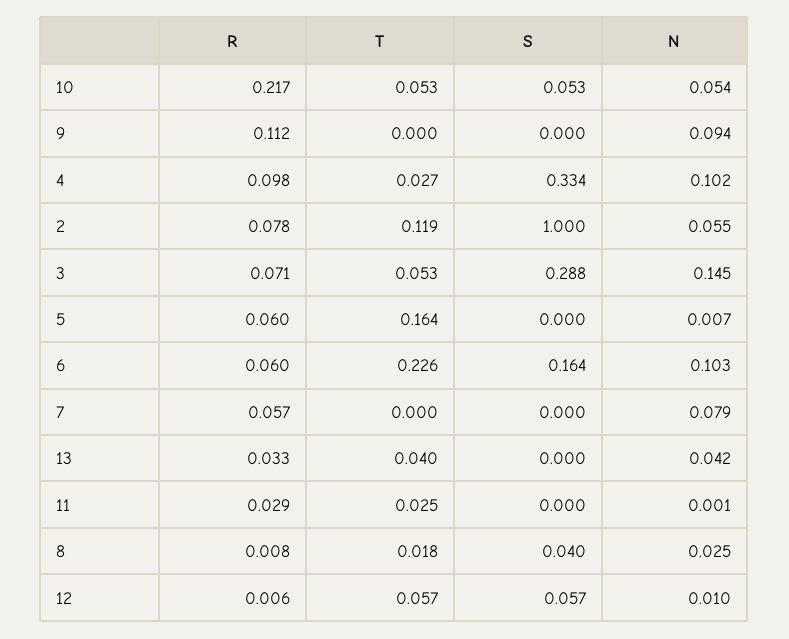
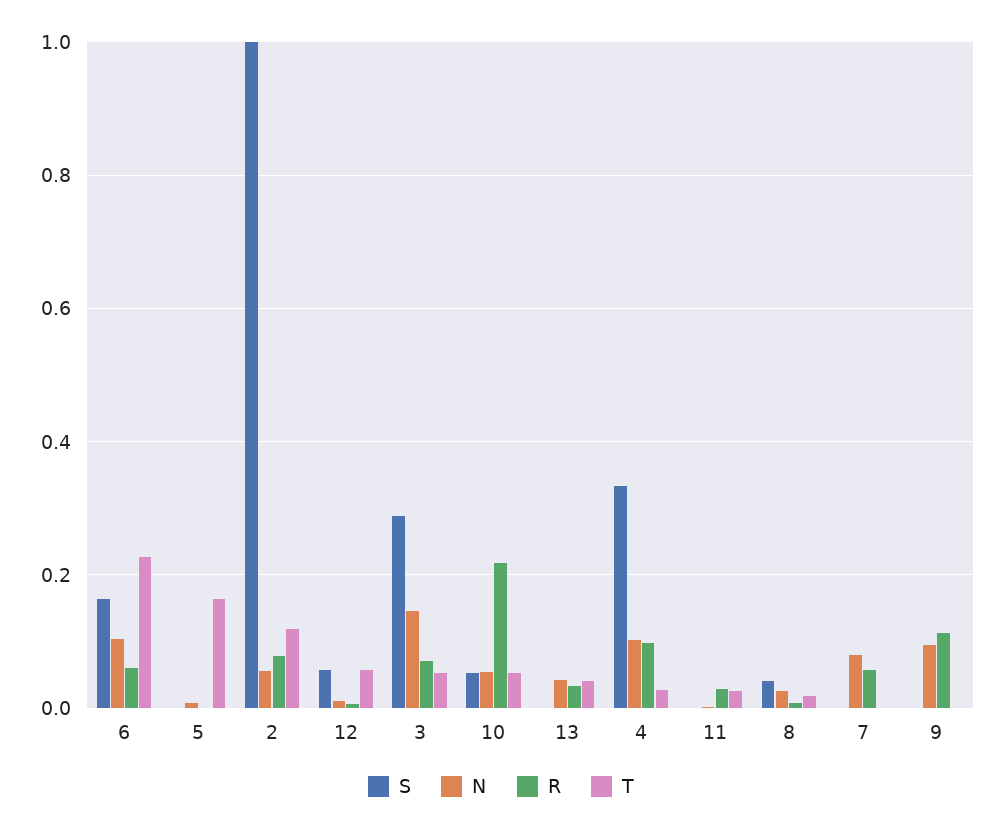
  {
    "R": {
      "10": 0.217,
      "9": 0.112,
      "4": 0.098,
      "2": 0.078,
      "3": 0.071,
-     "5": 0.06,
+     "5": 0,
      "6": 0.06,
      "7": 0.057,
      "13": 0.033,
      "11": 0.029,
      "8": 0.008,
      "12": 0.006
    },
    "T": {
      "10": 0.053,
      "9": 0,
      "4": 0.027,
      "2": 0.119,
      "3": 0.053,
      "5": 0.164,
      "6": 0.226,
      "7": 0,
      "13": 0.04,
      "11": 0.025,
      "8": 0.018,
      "12": 0.057
    },
    "S": {
      "10": 0.053,
      "9": 0,
      "4": 0.334,
      "2": 1,
      "3": 0.288,
      "5": 0,
      "6": 0.164,
      "7": 0,
      "13": 0,
      "11": 0,
      "8": 0.04,
      "12": 0.057
    },
    "N": {
      "10": 0.054,
      "9": 0.094,
      "4": 0.102,
      "2": 0.055,
      "3": 0.145,
      "5": 0.007,
      "6": 0.103,
      "7": 0.079,
      "13": 0.042,
      "11": 0.001,
      "8": 0.025,
      "12": 0.01
    }
  }

